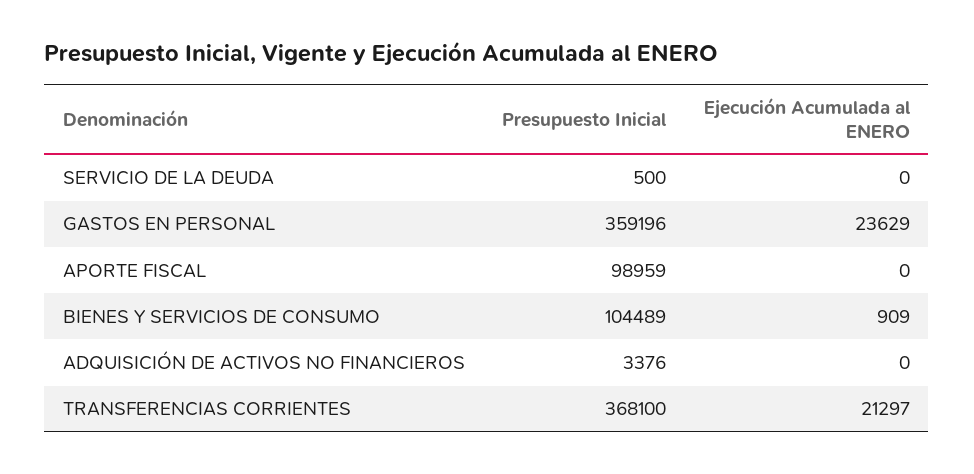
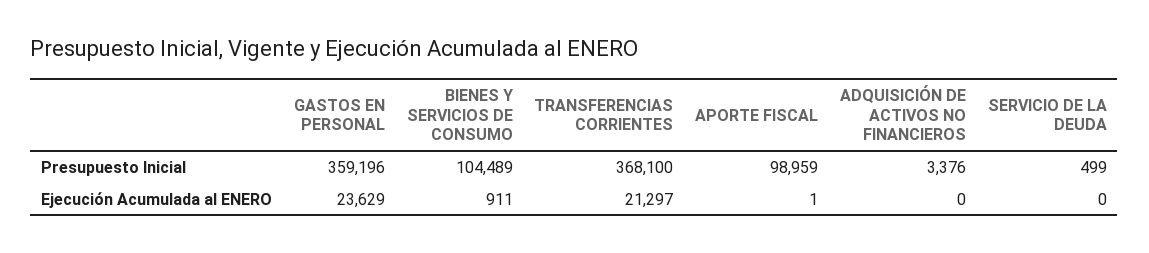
  {
    "Presupuesto Inicial": {
-     "SERVICIO DE LA DEUDA": 500,
+     "SERVICIO DE LA DEUDA": 499,
      "GASTOS EN PERSONAL": 359196,
      "APORTE FISCAL": 98959,
      "BIENES Y SERVICIOS DE CONSUMO": 104489,
      "ADQUISICIÓN DE ACTIVOS NO FINANCIEROS": 3376,
      "TRANSFERENCIAS CORRIENTES": 368100
    },
    "Ejecución Acumulada al ENERO": {
      "SERVICIO DE LA DEUDA": 0,
      "GASTOS EN PERSONAL": 23629,
-     "APORTE FISCAL": 0,
+     "APORTE FISCAL": 1,
-     "BIENES Y SERVICIOS DE CONSUMO": 909,
+     "BIENES Y SERVICIOS DE CONSUMO": 911,
      "ADQUISICIÓN DE ACTIVOS NO FINANCIEROS": 0,
      "TRANSFERENCIAS CORRIENTES": 21297
    }
  }

